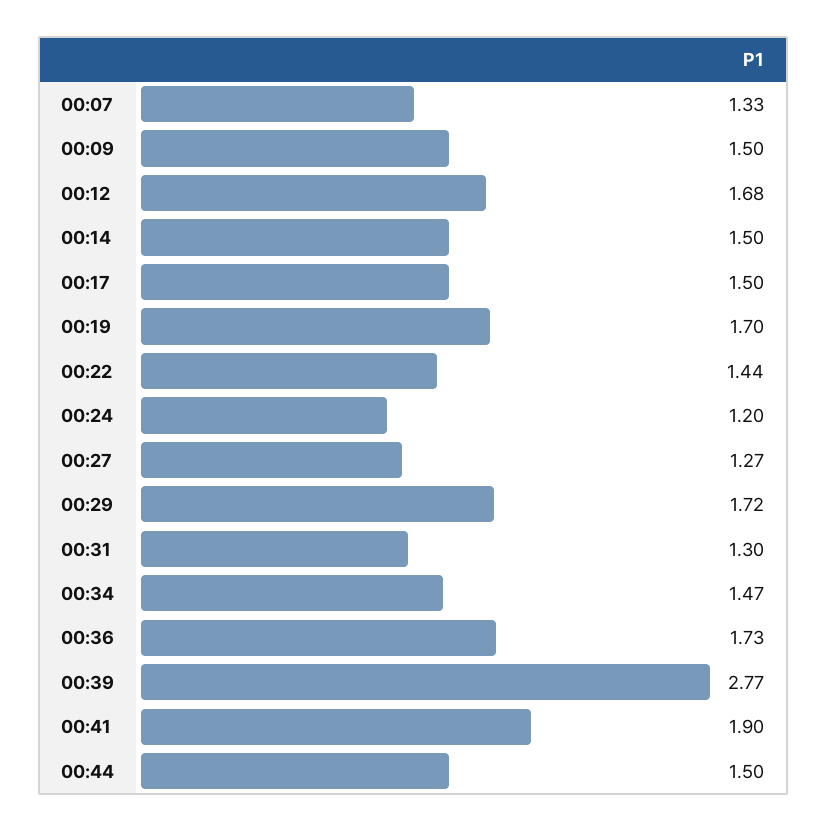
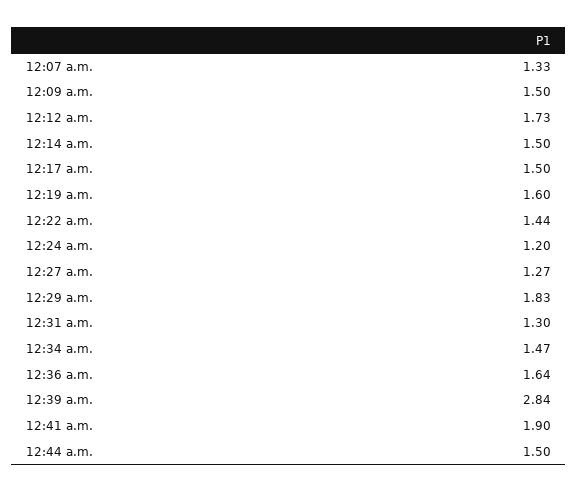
  {
    "00:07": 1.33,
    "00:09": 1.5,
-   "00:12": 1.68,
+   "00:12": 1.73,
    "00:14": 1.5,
    "00:17": 1.5,
-   "00:19": 1.7,
+   "00:19": 1.6,
    "00:22": 1.44,
    "00:24": 1.2,
    "00:27": 1.27,
-   "00:29": 1.72,
+   "00:29": 1.83,
    "00:31": 1.3,
    "00:34": 1.47,
-   "00:36": 1.73,
+   "00:36": 1.64,
-   "00:39": 2.77,
+   "00:39": 2.84,
    "00:41": 1.9,
    "00:44": 1.5
  }

